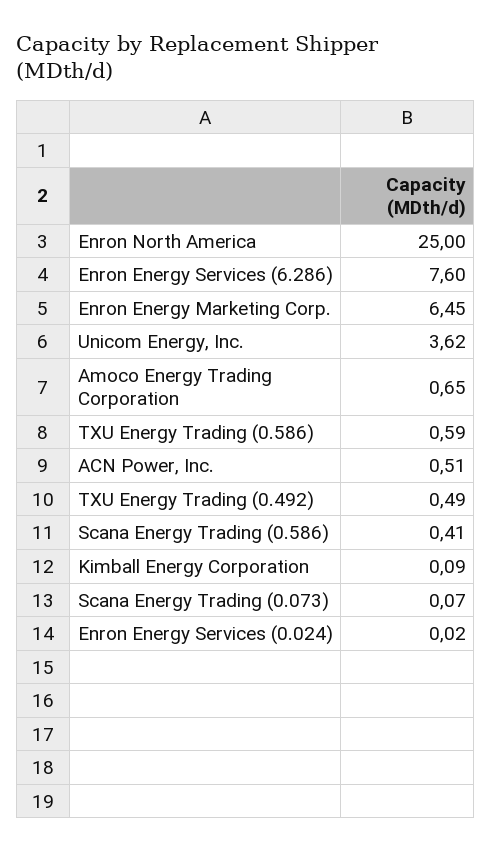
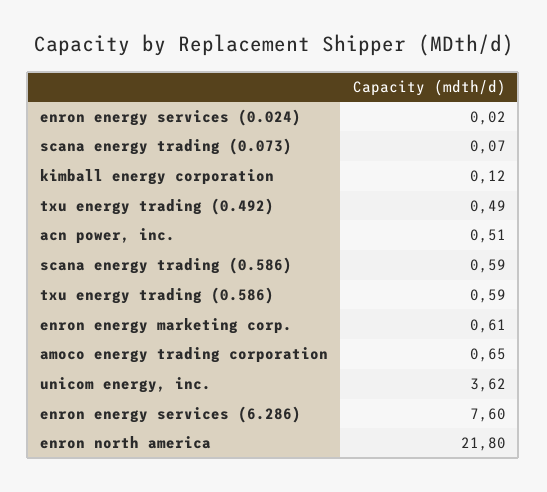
  {
-   "Enron North America": 25,
+   "Enron North America": 21.8,
    "Enron Energy Services (6.286)": 7.6,
-   "Enron Energy Marketing Corp.": 6.45,
+   "Enron Energy Marketing Corp.": 0.61,
    "Unicom Energy, Inc.": 3.62,
    "Amoco Energy Trading Corporation": 0.65,
    "TXU Energy Trading (0.586)": 0.59,
    "ACN Power, Inc.": 0.51,
    "TXU Energy Trading (0.492)": 0.49,
-   "Scana Energy Trading (0.586)": 0.41,
+   "Scana Energy Trading (0.586)": 0.59,
-   "Kimball Energy Corporation": 0.09,
+   "Kimball Energy Corporation": 0.12,
    "Scana Energy Trading (0.073)": 0.07,
    "Enron Energy Services (0.024)": 0.02
  }

